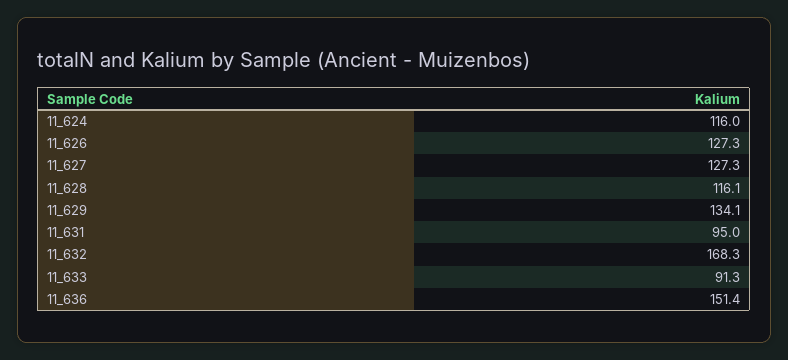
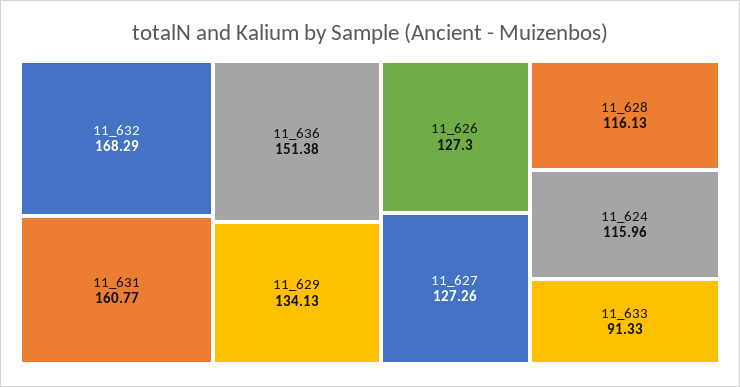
  {
    "11_624": 115.96,
    "11_626": 127.3,
    "11_627": 127.26,
    "11_628": 116.13,
    "11_629": 134.13,
-   "11_631": 95,
+   "11_631": 160.77,
    "11_632": 168.29,
    "11_633": 91.33,
    "11_636": 151.38
  }

